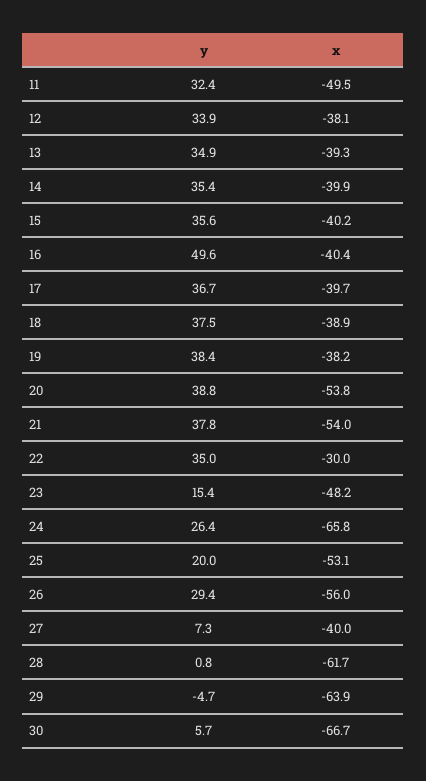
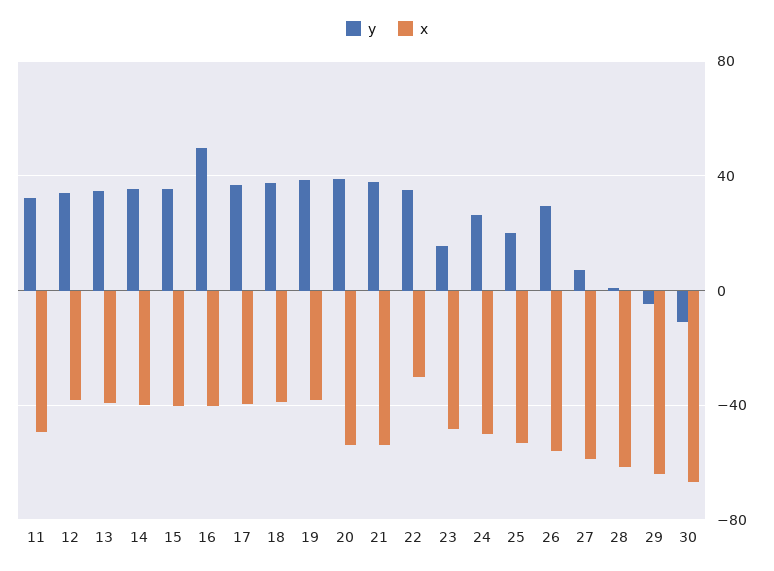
  {
    "y": {
      "11": 32.4,
      "12": 33.9,
      "13": 34.9,
      "14": 35.4,
      "15": 35.6,
      "16": 49.6,
      "17": 36.7,
      "18": 37.5,
      "19": 38.4,
      "20": 38.8,
      "21": 37.8,
      "22": 35,
      "23": 15.4,
      "24": 26.4,
      "25": 20,
      "26": 29.4,
      "27": 7.3,
      "28": 0.8,
      "29": -4.7,
-     "30": 5.7
+     "30": -10
    },
    "x": {
      "11": -49.5,
      "12": -38.1,
      "13": -39.3,
      "14": -39.9,
      "15": -40.2,
      "16": -40.4,
      "17": -39.7,
      "18": -38.9,
      "19": -38.2,
      "20": -53.8,
      "21": -54,
      "22": -30,
      "23": -48.2,
-     "24": -65.8,
+     "24": -50,
      "25": -53.1,
      "26": -56,
-     "27": -40,
+     "27": -60,
      "28": -61.7,
      "29": -63.9,
      "30": -66.7
    }
  }

